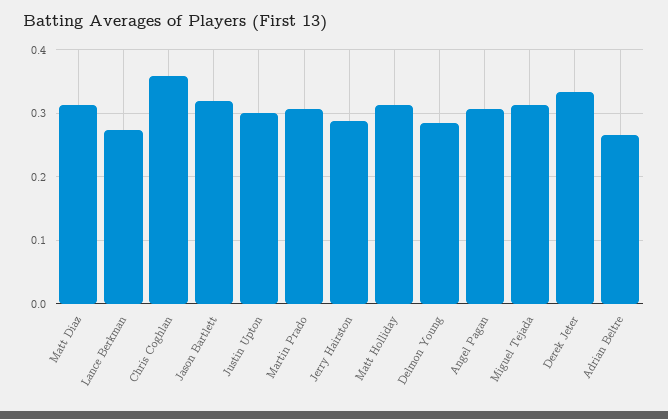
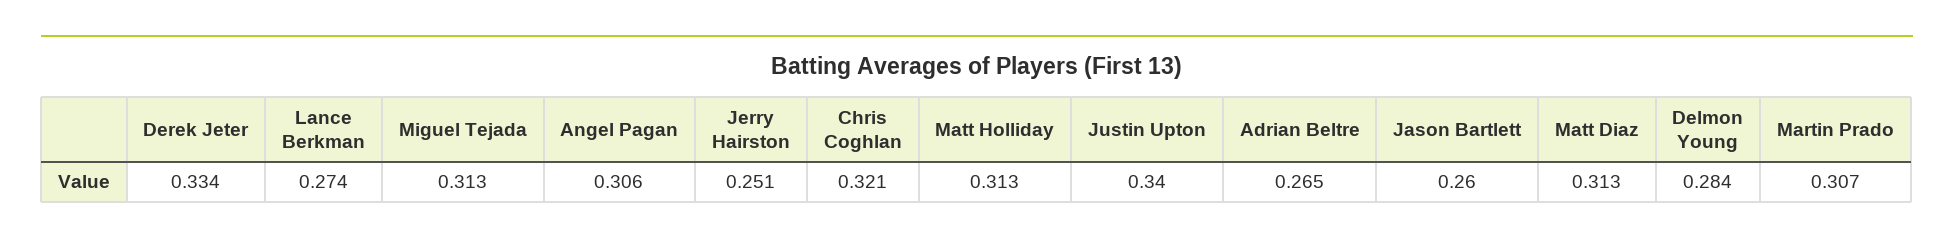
  {
    "Matt Diaz": 0.313,
    "Lance Berkman": 0.274,
-   "Chris Coghlan": 0.36,
+   "Chris Coghlan": 0.321,
-   "Jason Bartlett": 0.32,
+   "Jason Bartlett": 0.26,
-   "Justin Upton": 0.3,
+   "Justin Upton": 0.34,
    "Martin Prado": 0.307,
-   "Jerry Hairston": 0.29,
+   "Jerry Hairston": 0.251,
    "Matt Holliday": 0.313,
    "Delmon Young": 0.284,
    "Angel Pagan": 0.306,
    "Miguel Tejada": 0.313,
    "Derek Jeter": 0.334,
    "Adrian Beltre": 0.265
  }

